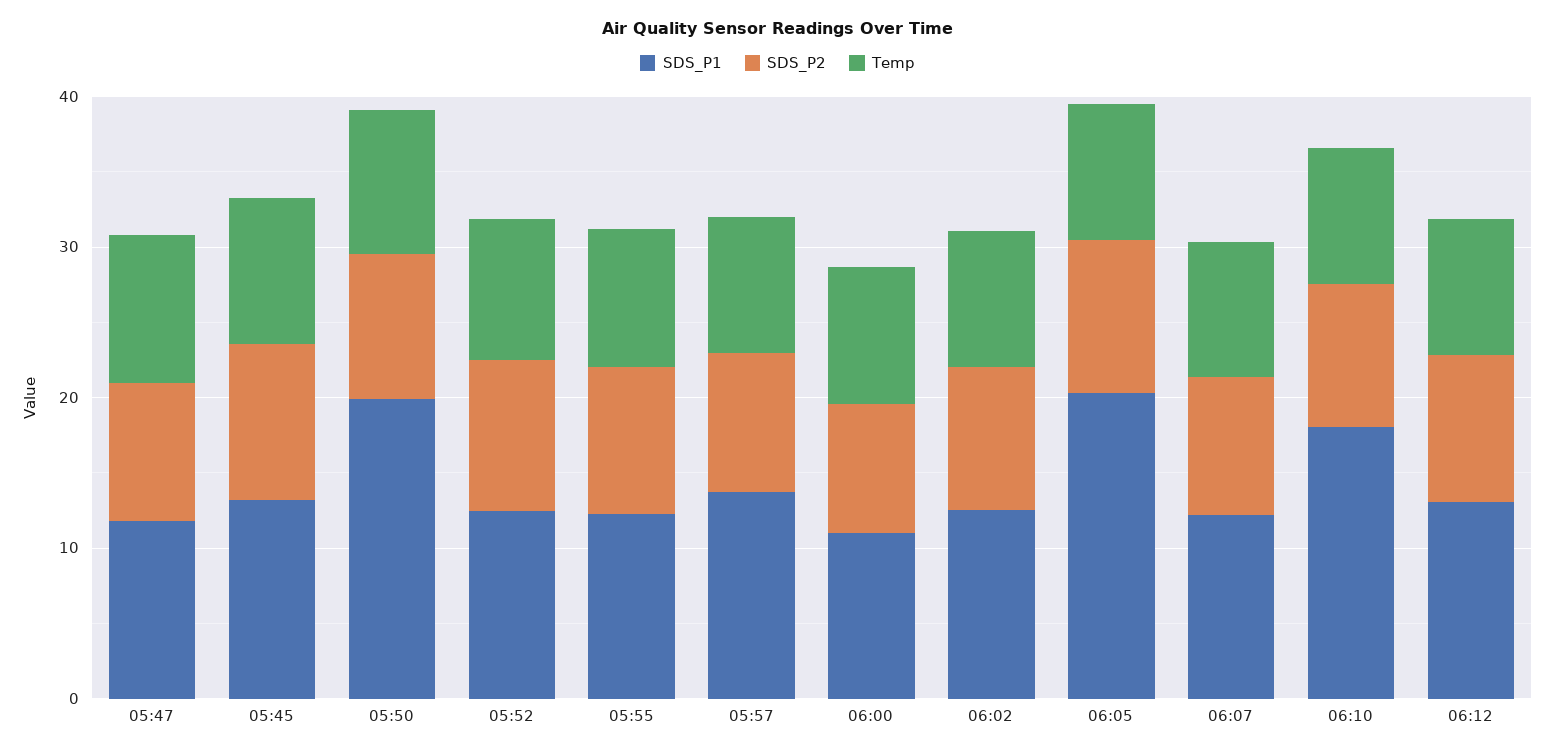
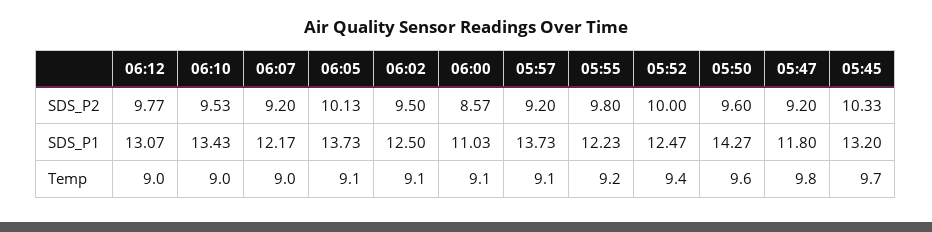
  {
    "SDS_P1": {
      "05:47": 11.8,
      "05:45": 13.2,
-     "05:50": 20,
+     "05:50": 14.27,
      "05:52": 12.47,
      "05:55": 12.23,
      "05:57": 13.73,
      "06:00": 11.03,
      "06:02": 12.5,
-     "06:05": 20,
+     "06:05": 13.73,
      "06:07": 12.17,
-     "06:10": 18,
+     "06:10": 13.43,
      "06:12": 13.07
    },
    "SDS_P2": {
      "05:47": 9.2,
      "05:45": 10.33,
      "05:50": 9.6,
      "05:52": 10,
      "05:55": 9.8,
      "05:57": 9.2,
      "06:00": 8.57,
      "06:02": 9.5,
      "06:05": 10.13,
      "06:07": 9.2,
      "06:10": 9.53,
      "06:12": 9.77
    },
    "Temp": {
      "05:47": 9.8,
      "05:45": 9.7,
      "05:50": 9.6,
      "05:52": 9.4,
      "05:55": 9.2,
      "05:57": 9.1,
      "06:00": 9.1,
      "06:02": 9.1,
      "06:05": 9.1,
      "06:07": 9,
      "06:10": 9,
      "06:12": 9
    }
  }

